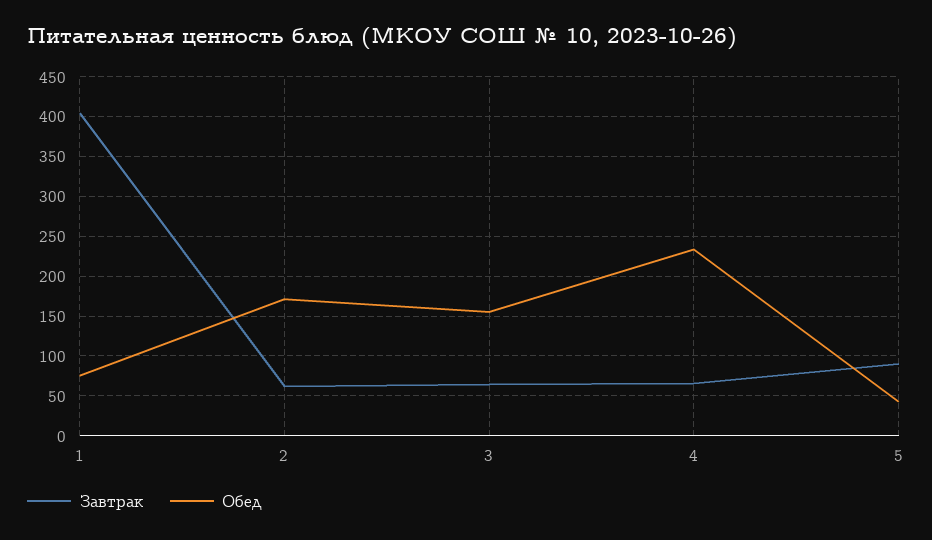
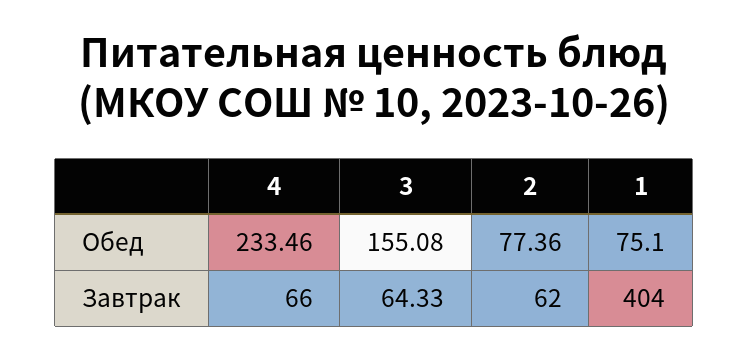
  {
    "Завтрак": {
      "1": 404,
      "2": 62,
      "3": 64.33,
-     "4": 66,
+     "4": 66
-     "5": 90
    },
    "Обед": {
      "1": 75.1,
-     "2": 170,
+     "2": 77.36,
      "3": 155.08,
-     "4": 233.46,
+     "4": 233.46
-     "5": 40
    }
  }

